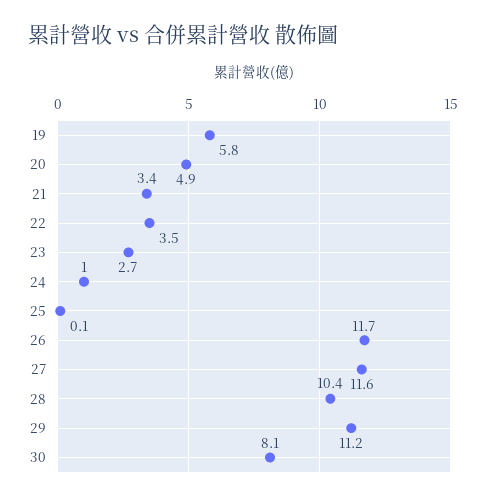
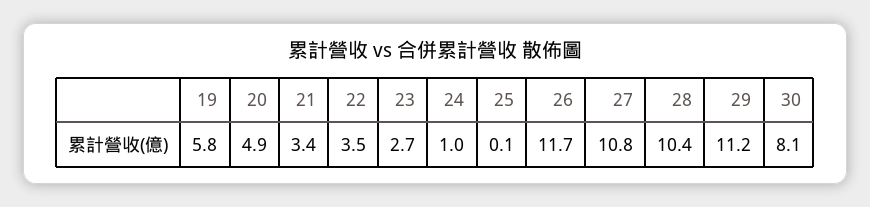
  {
    "19": 5.8,
    "20": 4.9,
    "21": 3.4,
    "22": 3.5,
    "23": 2.7,
    "24": 1,
    "25": 0.1,
    "26": 11.7,
-   "27": 11.6,
+   "27": 10.8,
    "28": 10.4,
    "29": 11.2,
    "30": 8.1
  }

